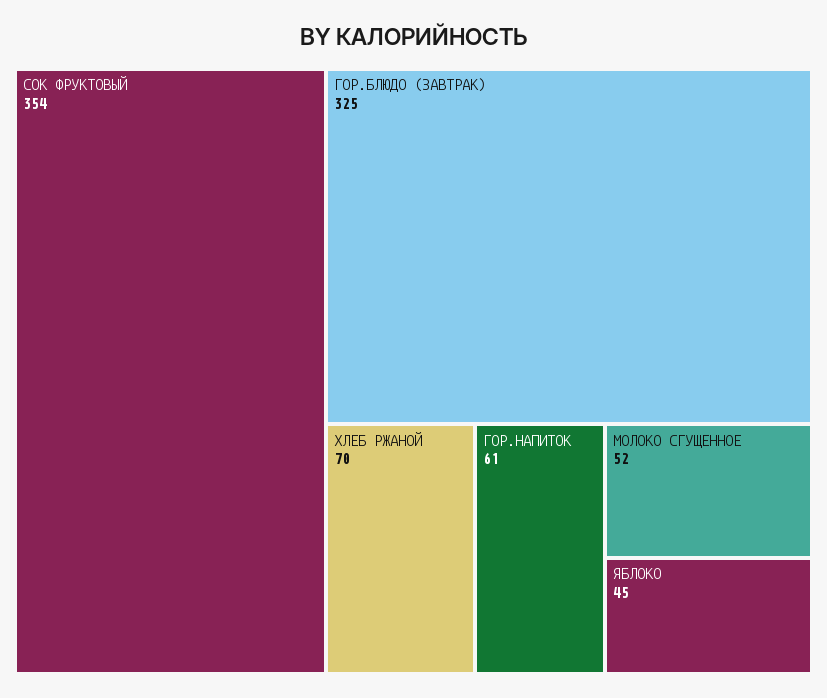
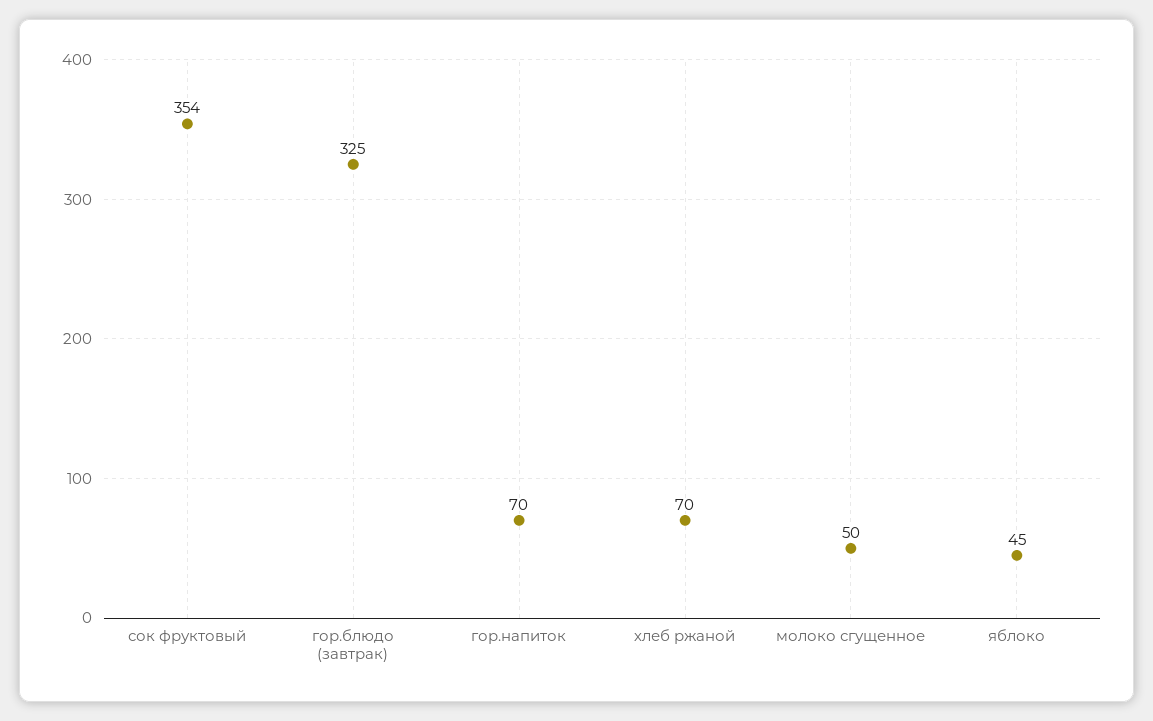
  {
    "СОК ФРУКТОВЫЙ": 354,
    "ГОР.БЛЮДО (ЗАВТРАК)": 325,
    "ХЛЕБ РЖАНОЙ": 70,
-   "ГОР.НАПИТОК": 61,
+   "ГОР.НАПИТОК": 70,
-   "МОЛОКО СГУЩЕННОЕ": 52,
+   "МОЛОКО СГУЩЕННОЕ": 50,
    "ЯБЛОКО": 45
  }

